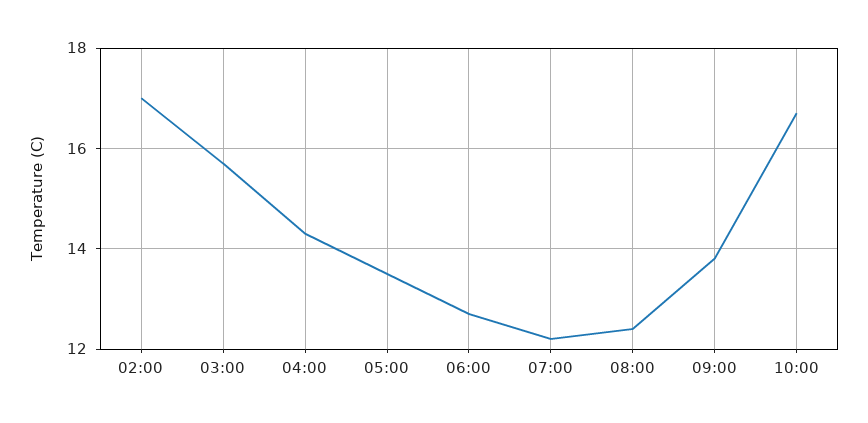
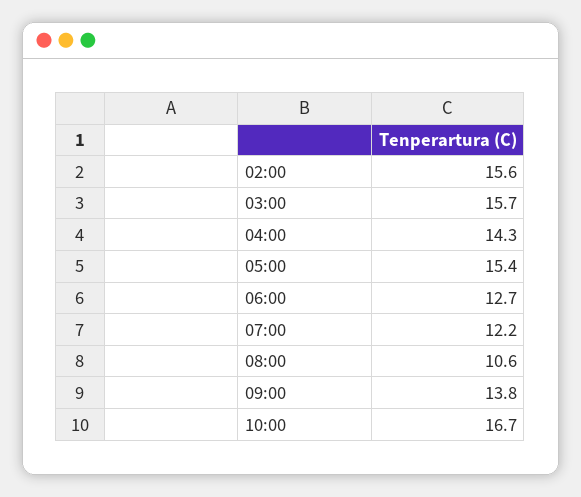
  {
-   "02:00": 17,
+   "02:00": 15.6,
    "03:00": 15.7,
    "04:00": 14.3,
-   "05:00": 13.5,
+   "05:00": 15.4,
    "06:00": 12.7,
    "07:00": 12.2,
-   "08:00": 12.5,
+   "08:00": 10.6,
    "09:00": 13.8,
    "10:00": 16.7
  }

